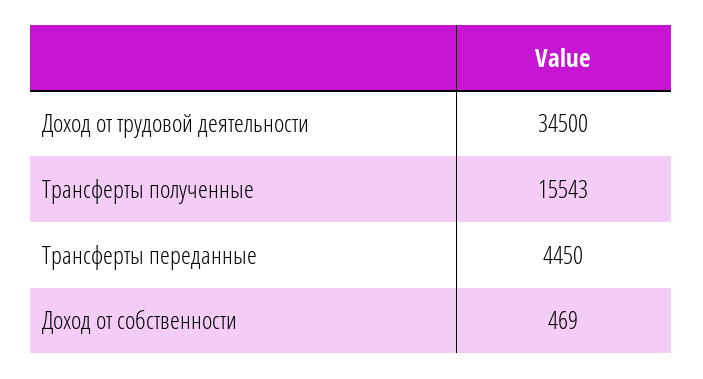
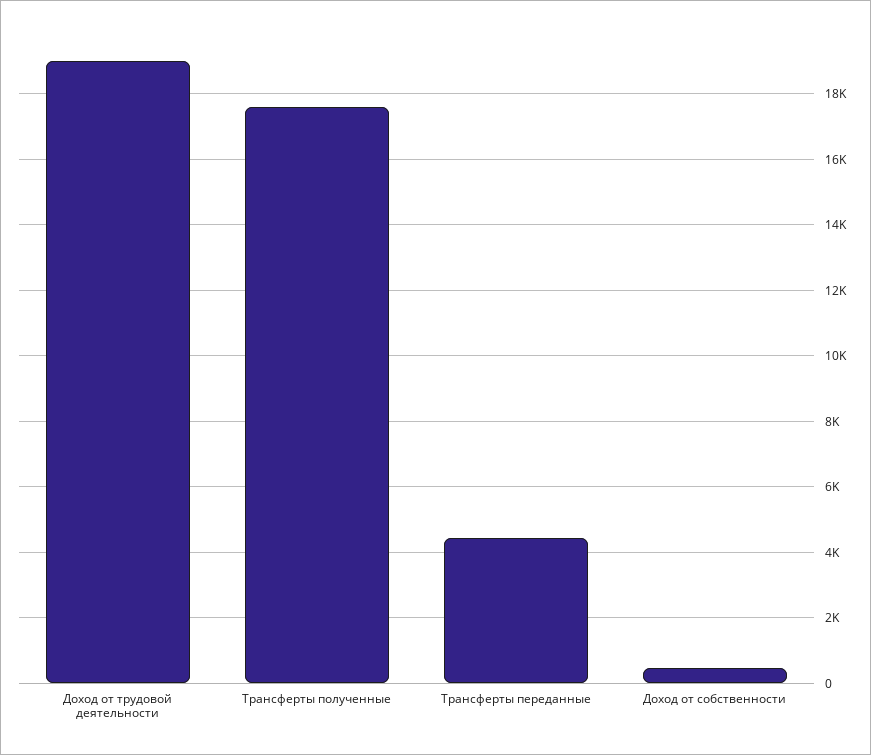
  {
-   "Доход от трудовой деятельности": 34500,
+   "Доход от трудовой деятельности": 19000,
-   "Трансферты полученные": 15543,
+   "Трансферты полученные": 17600,
    "Трансферты переданные": 4450,
    "Доход от собственности": 469
  }

